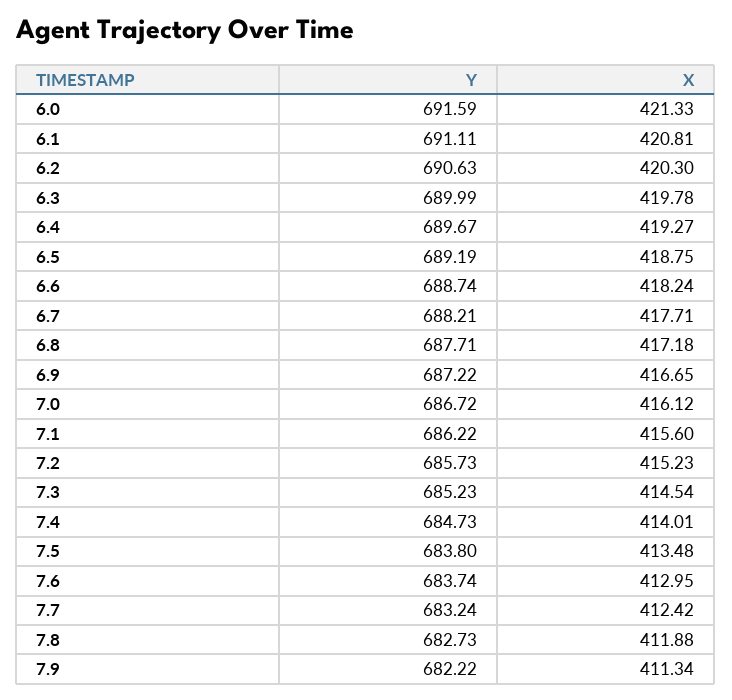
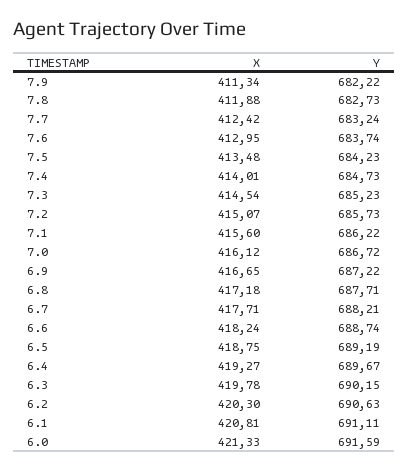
  {
    "Y": {
      "6.0": 691.59,
      "6.1": 691.11,
      "6.2": 690.63,
-     "6.3": 689.99,
+     "6.3": 690.15,
      "6.4": 689.67,
      "6.5": 689.19,
      "6.6": 688.74,
      "6.7": 688.21,
      "6.8": 687.71,
      "6.9": 687.22,
      "7.0": 686.72,
      "7.1": 686.22,
      "7.2": 685.73,
      "7.3": 685.23,
      "7.4": 684.73,
-     "7.5": 683.8,
+     "7.5": 684.23,
      "7.6": 683.74,
      "7.7": 683.24,
      "7.8": 682.73,
      "7.9": 682.22
    },
    "X": {
      "6.0": 421.33,
      "6.1": 420.81,
      "6.2": 420.3,
      "6.3": 419.78,
      "6.4": 419.27,
      "6.5": 418.75,
      "6.6": 418.24,
      "6.7": 417.71,
      "6.8": 417.18,
      "6.9": 416.65,
      "7.0": 416.12,
      "7.1": 415.6,
-     "7.2": 415.23,
+     "7.2": 415.07,
      "7.3": 414.54,
      "7.4": 414.01,
      "7.5": 413.48,
      "7.6": 412.95,
      "7.7": 412.42,
      "7.8": 411.88,
      "7.9": 411.34
    }
  }

